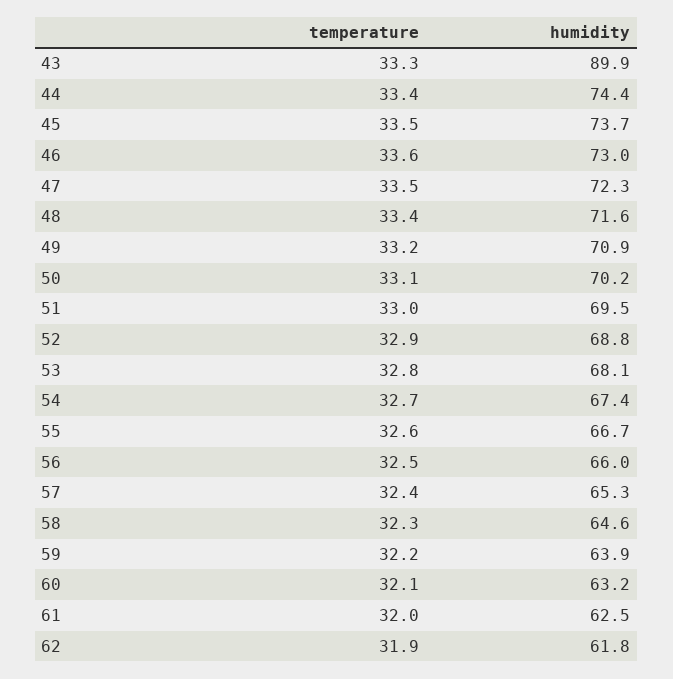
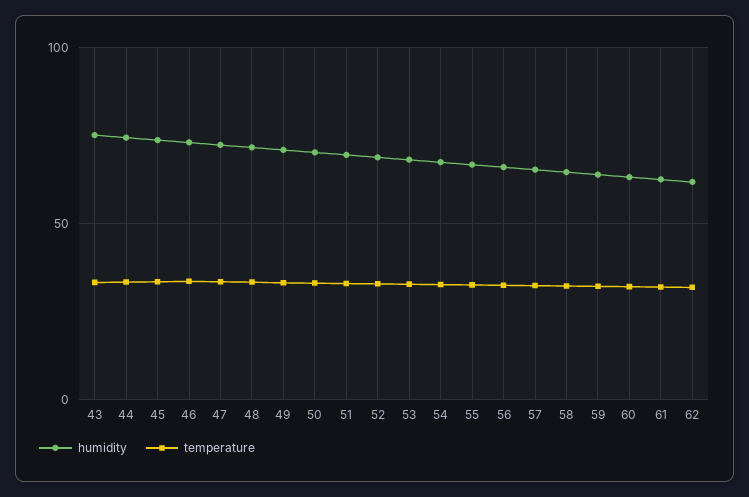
  {
    "temperature": {
      "43": 33.3,
      "44": 33.4,
      "45": 33.5,
      "46": 33.6,
      "47": 33.5,
      "48": 33.4,
      "49": 33.2,
      "50": 33.1,
      "51": 33,
      "52": 32.9,
      "53": 32.8,
      "54": 32.7,
      "55": 32.6,
      "56": 32.5,
      "57": 32.4,
      "58": 32.3,
      "59": 32.2,
      "60": 32.1,
      "61": 32,
      "62": 31.9
    },
    "humidity": {
-     "43": 89.9,
+     "43": 75,
      "44": 74.4,
      "45": 73.7,
      "46": 73,
      "47": 72.3,
      "48": 71.6,
      "49": 70.9,
      "50": 70.2,
      "51": 69.5,
      "52": 68.8,
      "53": 68.1,
      "54": 67.4,
      "55": 66.7,
      "56": 66,
      "57": 65.3,
      "58": 64.6,
      "59": 63.9,
      "60": 63.2,
      "61": 62.5,
      "62": 61.8
    }
  }

